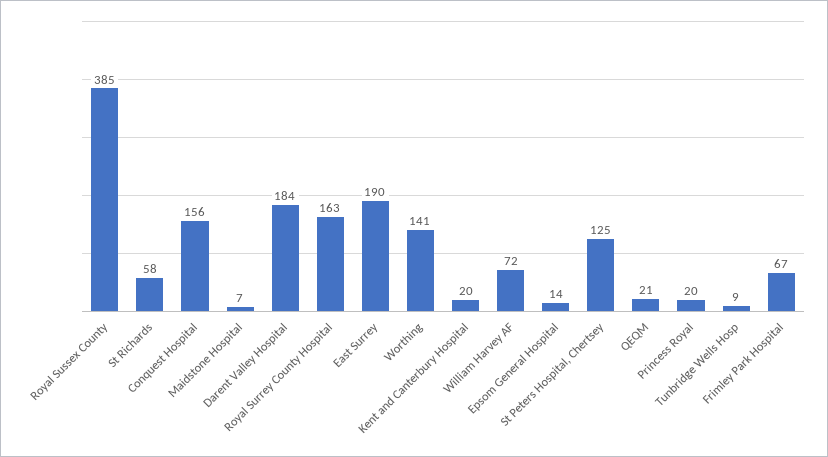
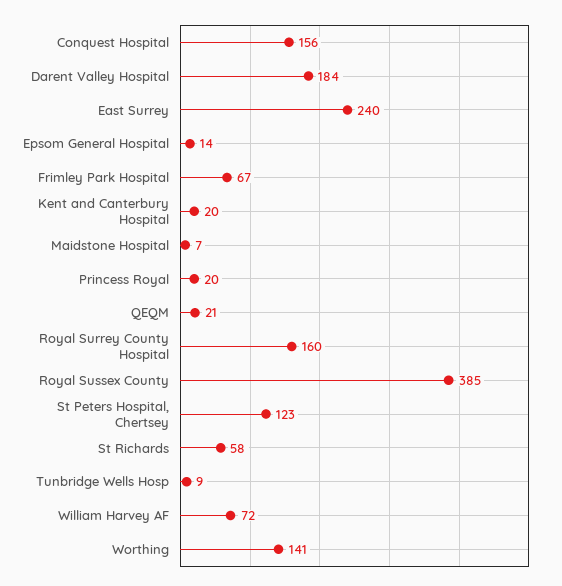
  {
    "Royal Sussex County": 385,
    "St Richards": 58,
    "Conquest Hospital": 156,
    "Maidstone Hospital": 7,
    "Darent Valley Hospital": 184,
-   "Royal Surrey County Hospital": 163,
+   "Royal Surrey County Hospital": 160,
-   "East Surrey": 190,
+   "East Surrey": 240,
    "Worthing": 141,
    "Kent and Canterbury Hospital": 20,
    "William Harvey AF": 72,
    "Epsom General Hospital": 14,
-   "St Peters Hospital, Chertsey": 125,
+   "St Peters Hospital, Chertsey": 123,
    "QEQM": 21,
    "Princess Royal": 20,
    "Tunbridge Wells Hosp": 9,
    "Frimley Park Hospital": 67
  }

